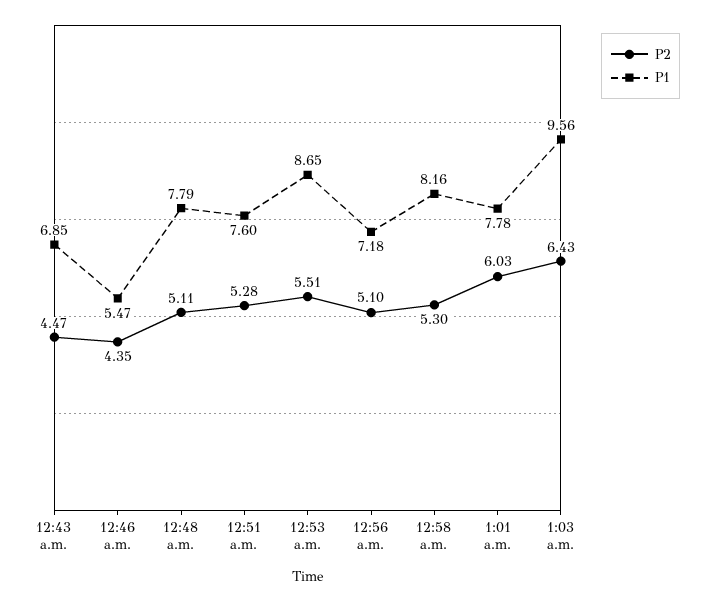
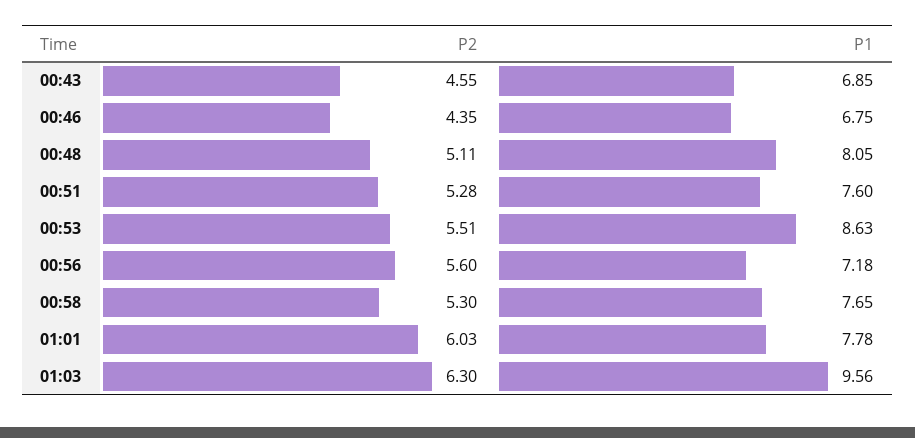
  {
    "P2": {
-     "12:43 a.m.": 4.47,
+     "12:43 a.m.": 4.55,
      "12:46 a.m.": 4.35,
      "12:48 a.m.": 5.11,
      "12:51 a.m.": 5.28,
      "12:53 a.m.": 5.51,
-     "12:56 a.m.": 5.1,
+     "12:56 a.m.": 5.6,
      "12:58 a.m.": 5.3,
      "1:01 a.m.": 6.03,
-     "1:03 a.m.": 6.43
+     "1:03 a.m.": 6.3
    },
    "P1": {
      "12:43 a.m.": 6.85,
-     "12:46 a.m.": 5.47,
+     "12:46 a.m.": 6.75,
-     "12:48 a.m.": 7.79,
+     "12:48 a.m.": 8.05,
      "12:51 a.m.": 7.6,
-     "12:53 a.m.": 8.65,
+     "12:53 a.m.": 8.63,
      "12:56 a.m.": 7.18,
-     "12:58 a.m.": 8.16,
+     "12:58 a.m.": 7.65,
      "1:01 a.m.": 7.78,
      "1:03 a.m.": 9.56
    }
  }

